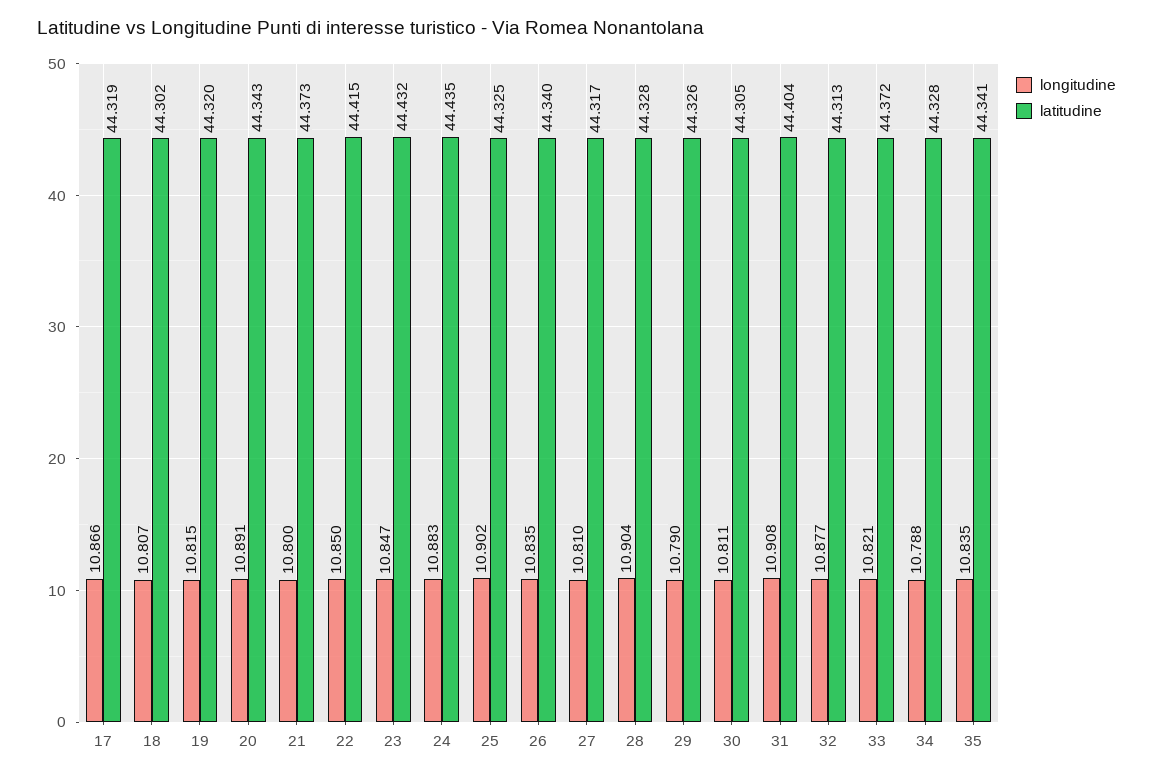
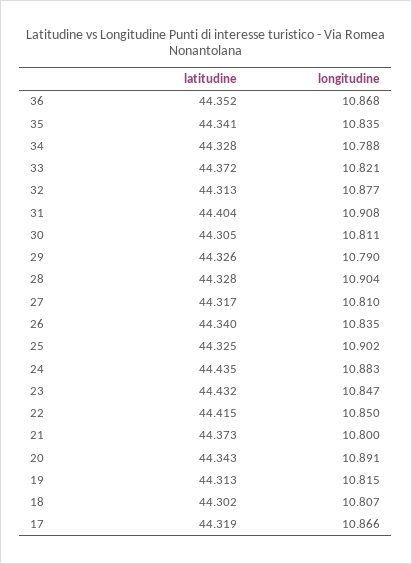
  {
    "longitudine": {
      "17": 10.866,
      "18": 10.807,
      "19": 10.815,
      "20": 10.891,
      "21": 10.8,
      "22": 10.85,
      "23": 10.847,
      "24": 10.883,
      "25": 10.902,
      "26": 10.835,
      "27": 10.81,
      "28": 10.904,
      "29": 10.79,
      "30": 10.811,
      "31": 10.908,
      "32": 10.877,
      "33": 10.821,
      "34": 10.788,
-     "35": 10.835
+     "35": 10.835,
+     "36": 10.868
    },
    "latitudine": {
      "17": 44.319,
      "18": 44.302,
-     "19": 44.32,
+     "19": 44.313,
      "20": 44.343,
      "21": 44.373,
      "22": 44.415,
      "23": 44.432,
      "24": 44.435,
      "25": 44.325,
      "26": 44.34,
      "27": 44.317,
      "28": 44.328,
      "29": 44.326,
      "30": 44.305,
      "31": 44.404,
      "32": 44.313,
      "33": 44.372,
      "34": 44.328,
-     "35": 44.341
+     "35": 44.341,
+     "36": 44.352
    }
  }

